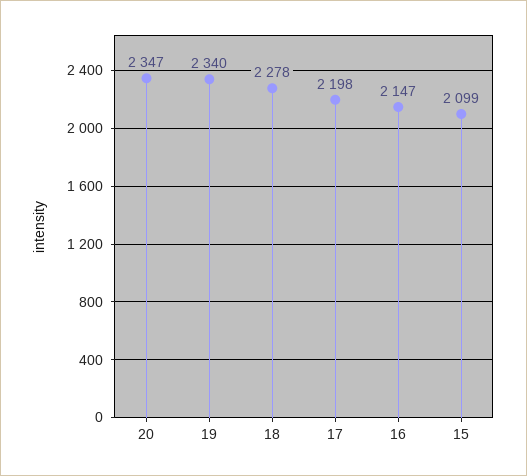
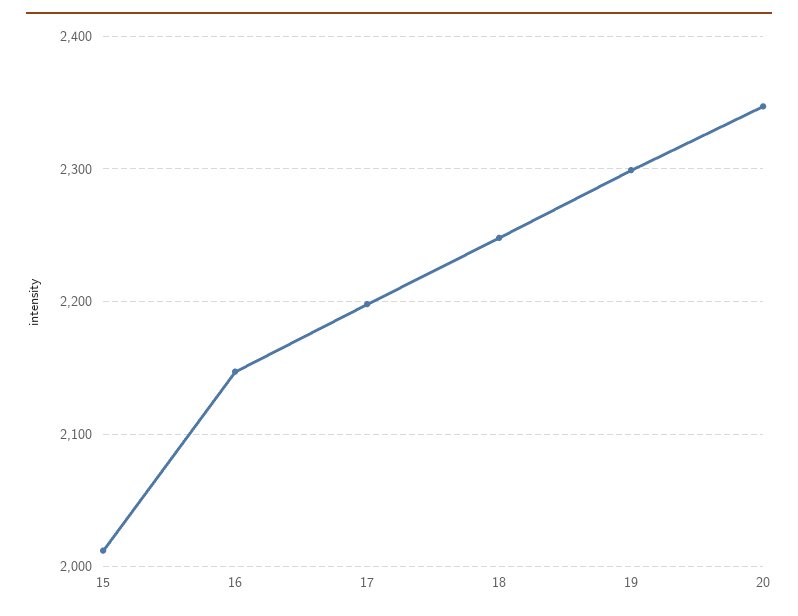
  {
    "20": 2347,
-   "19": 2340,
+   "19": 2300,
-   "18": 2278,
+   "18": 2250,
    "17": 2198,
    "16": 2147,
-   "15": 2099
+   "15": 2010
  }

